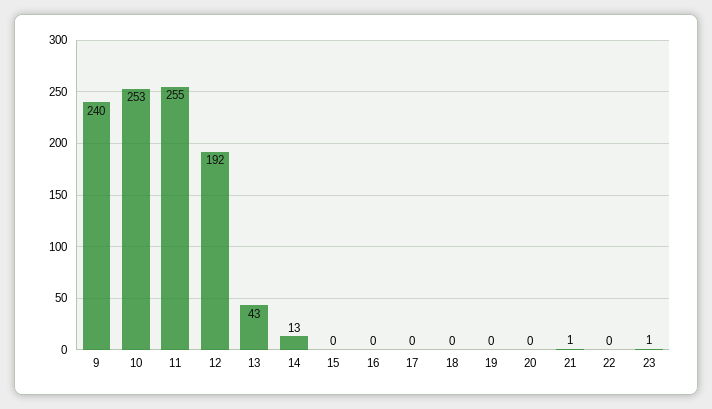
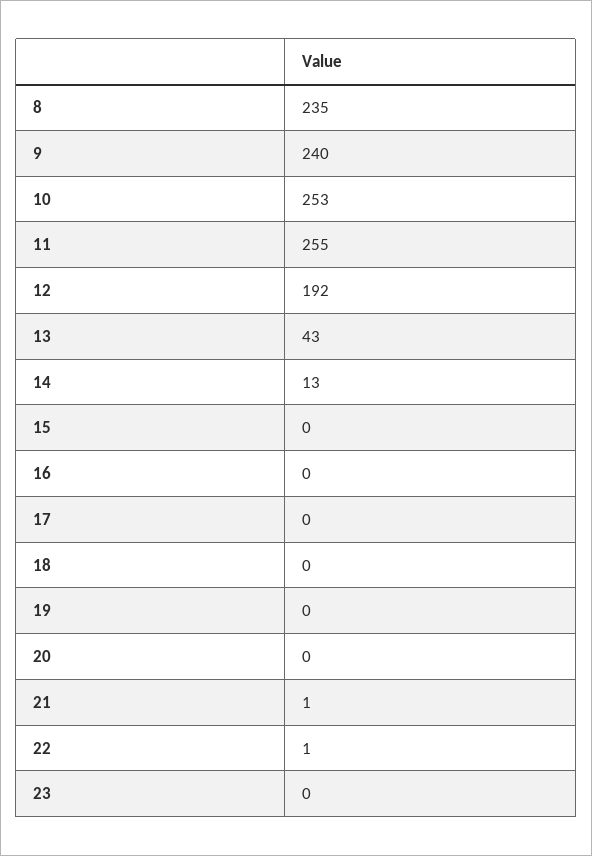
  {
    "9": 240,
    "10": 253,
    "11": 255,
    "12": 192,
    "13": 43,
    "14": 13,
    "15": 0,
    "16": 0,
    "17": 0,
    "18": 0,
    "19": 0,
    "20": 0,
    "21": 1,
-   "22": 0,
+   "22": 1,
-   "23": 1
+   "23": 0,
+   "8": 235
  }

